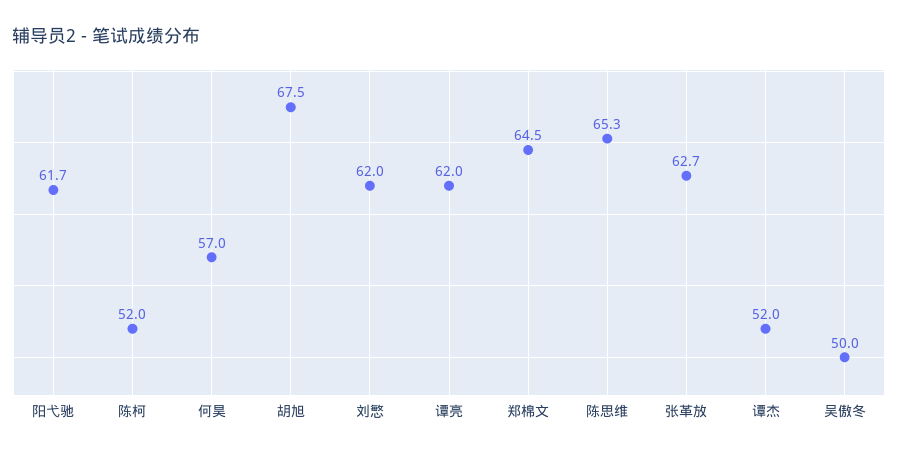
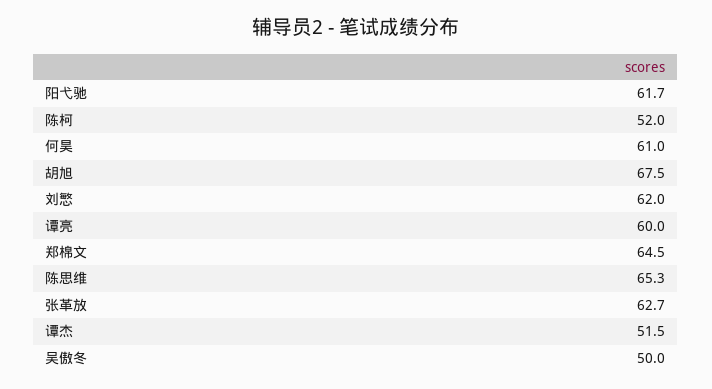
  {
    "阳弋驰": 61.7,
    "陈柯": 52,
-   "何昊": 57,
+   "何昊": 61,
    "胡旭": 67.5,
    "刘慜": 62,
-   "谭亮": 62,
+   "谭亮": 60,
    "郑棉文": 64.5,
    "陈思维": 65.3,
    "张革放": 62.7,
-   "谭杰": 52,
+   "谭杰": 51.5,
    "吴傲冬": 50
  }

